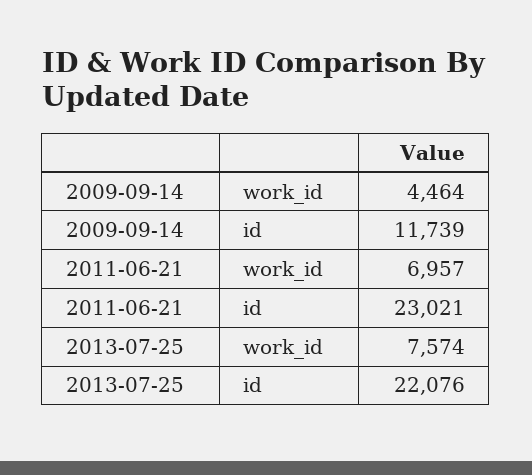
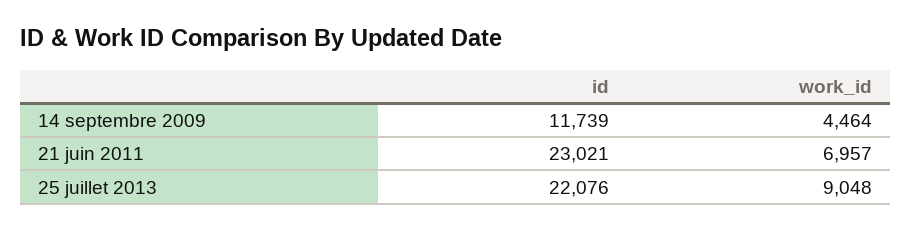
  {
    "2009-09-14": {
      "work_id": 4464,
      "id": 11739
    },
    "2011-06-21": {
      "work_id": 6957,
      "id": 23021
    },
    "2013-07-25": {
-     "work_id": 7574,
+     "work_id": 9048,
      "id": 22076
    }
  }

